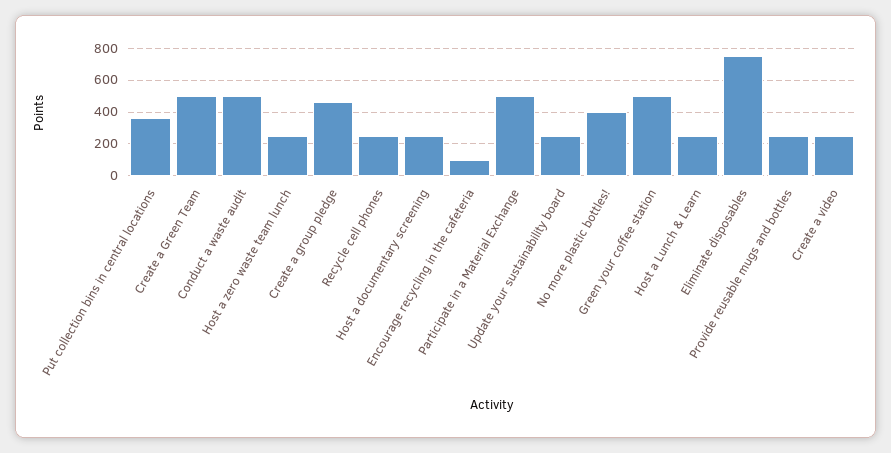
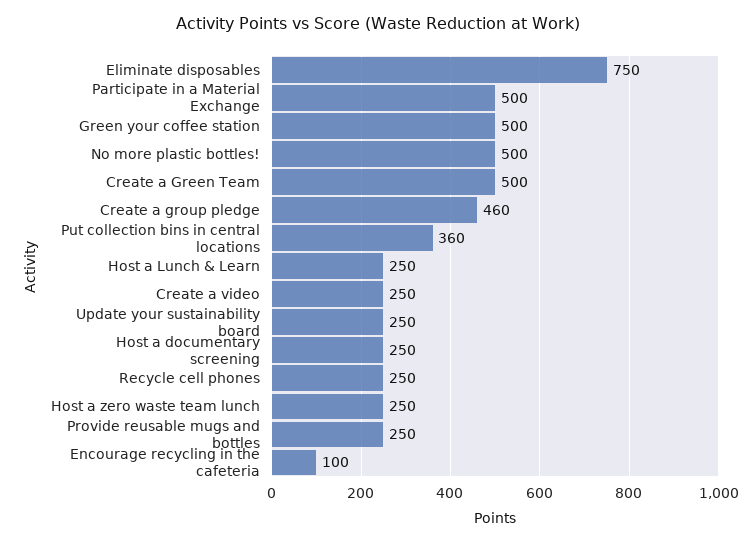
  {
    "Put collection bins in central locations": 360,
    "Create a Green Team": 500,
-   "Conduct a waste audit": 500,
    "Host a zero waste team lunch": 250,
    "Create a group pledge": 460,
    "Recycle cell phones": 250,
    "Host a documentary screening": 250,
    "Encourage recycling in the cafeteria": 100,
    "Participate in a Material Exchange": 500,
    "Update your sustainability board": 250,
-   "No more plastic bottles!": 400,
+   "No more plastic bottles!": 500,
    "Green your coffee station": 500,
    "Host a Lunch & Learn": 250,
    "Eliminate disposables": 750,
    "Provide reusable mugs and bottles": 250,
    "Create a video": 250
  }

